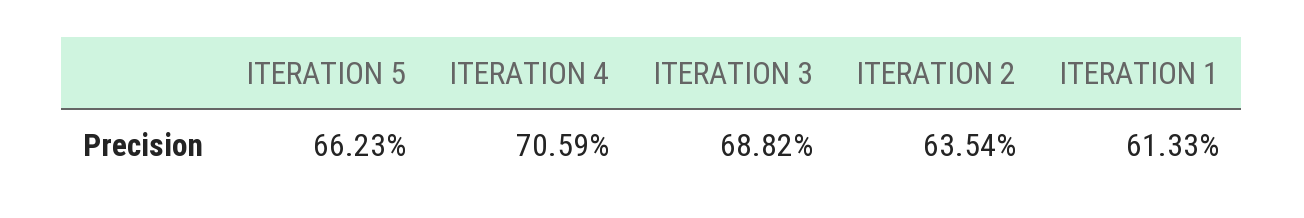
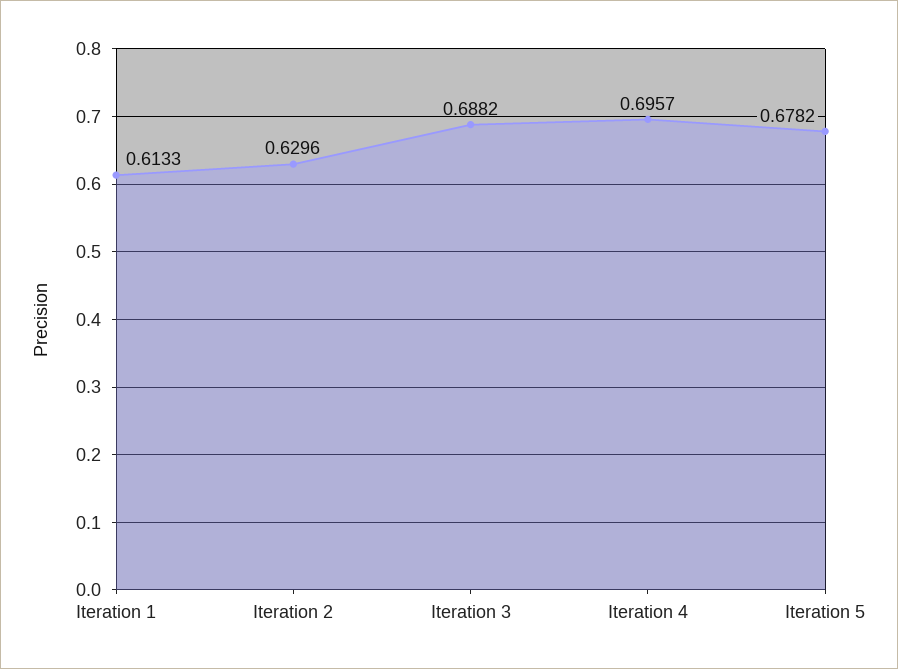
  {
-   "ITERATION 5": 0.6623,
+   "ITERATION 5": 0.6782,
-   "ITERATION 4": 0.7059,
+   "ITERATION 4": 0.6957,
    "ITERATION 3": 0.6882,
-   "ITERATION 2": 0.6354,
+   "ITERATION 2": 0.6296,
    "ITERATION 1": 0.6133
  }

